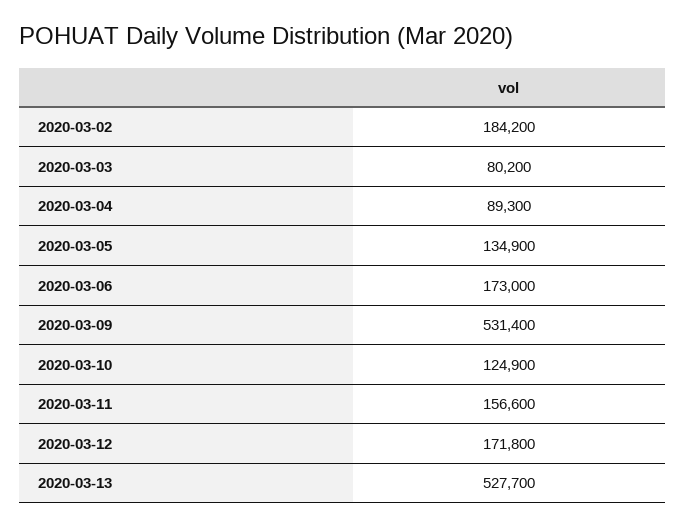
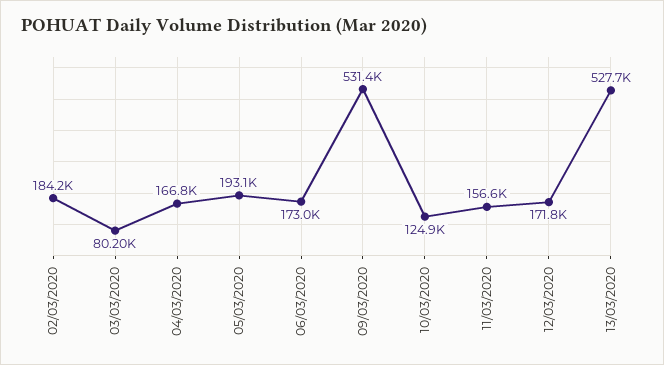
  {
    "2020-03-02": 184200,
    "2020-03-03": 80200,
-   "2020-03-04": 89300,
+   "2020-03-04": 166800,
-   "2020-03-05": 134900,
+   "2020-03-05": 193100,
    "2020-03-06": 173000,
    "2020-03-09": 531400,
    "2020-03-10": 124900,
    "2020-03-11": 156600,
    "2020-03-12": 171800,
    "2020-03-13": 527700
  }

